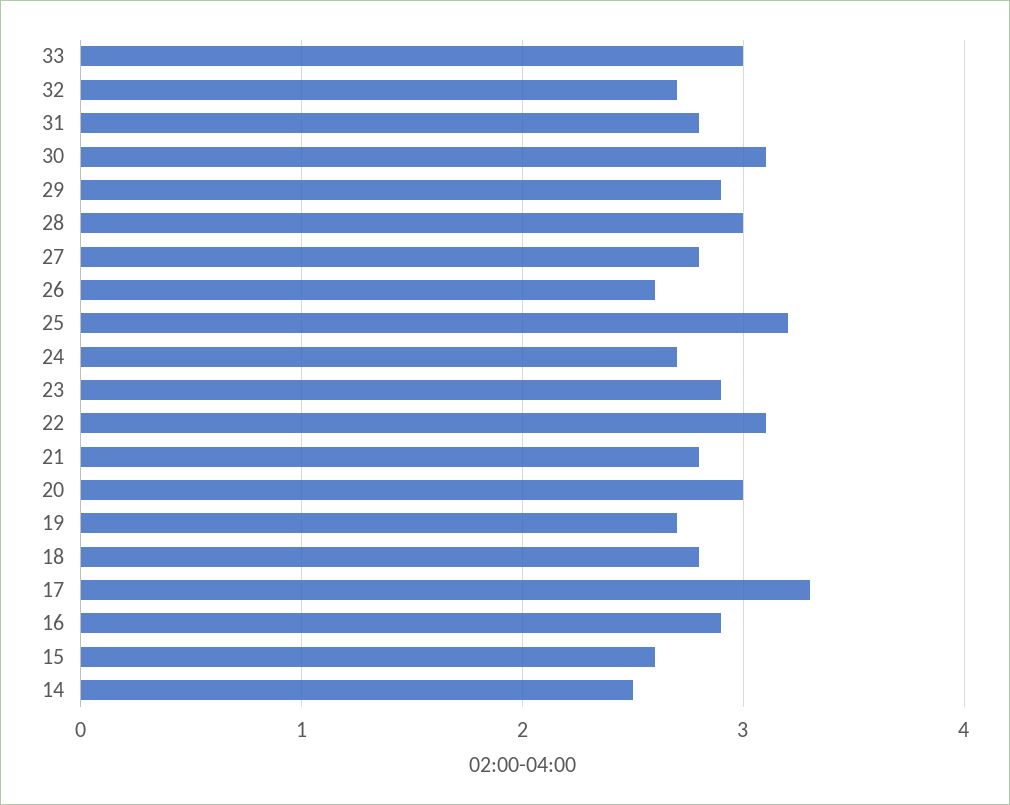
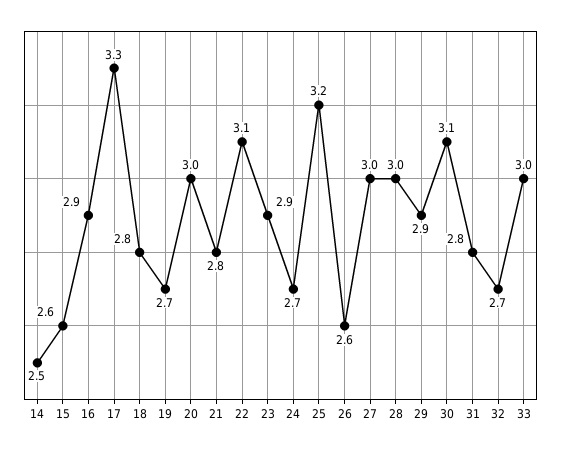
  {
    "33": 3,
    "32": 2.7,
    "31": 2.8,
    "30": 3.1,
    "29": 2.9,
    "28": 3,
-   "27": 2.8,
+   "27": 3,
    "26": 2.6,
    "25": 3.2,
    "24": 2.7,
    "23": 2.9,
    "22": 3.1,
    "21": 2.8,
    "20": 3,
    "19": 2.7,
    "18": 2.8,
    "17": 3.3,
    "16": 2.9,
    "15": 2.6,
    "14": 2.5
  }

